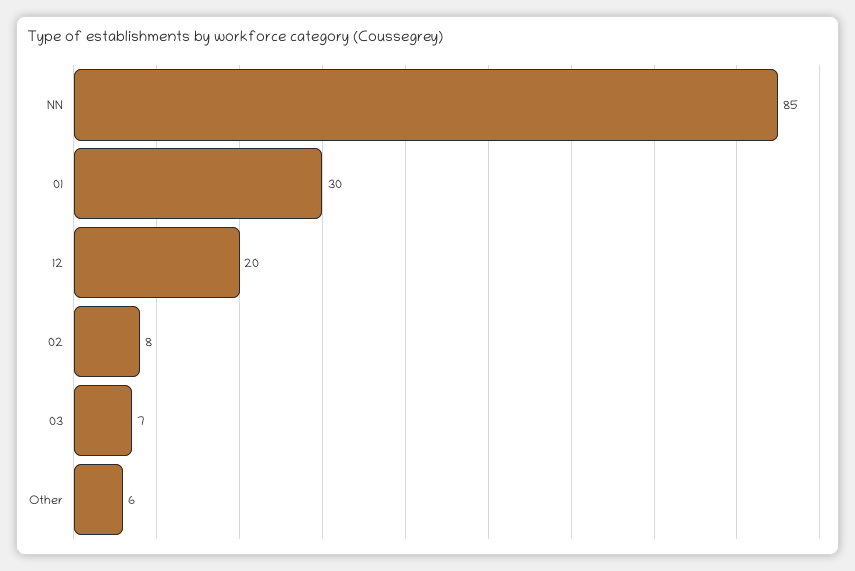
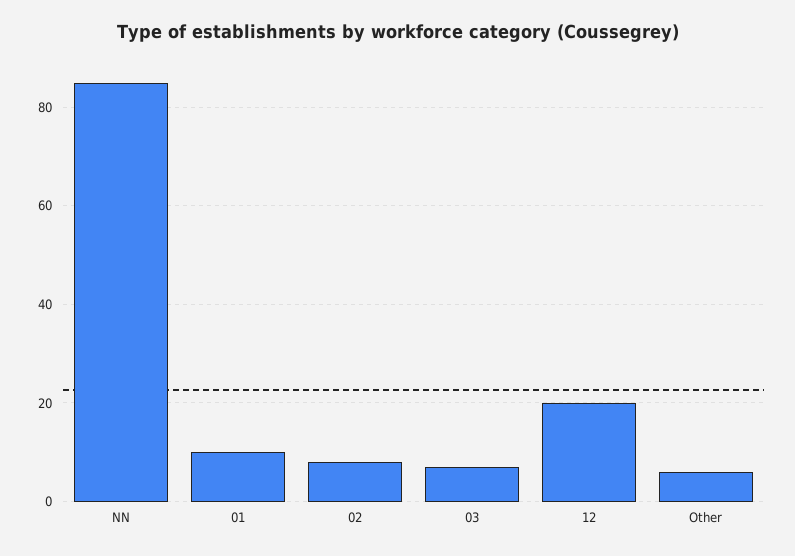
  {
    "NN": 85,
-   "01": 30,
+   "01": 10,
    "12": 20,
    "02": 8,
    "03": 7,
    "Other": 6
  }

